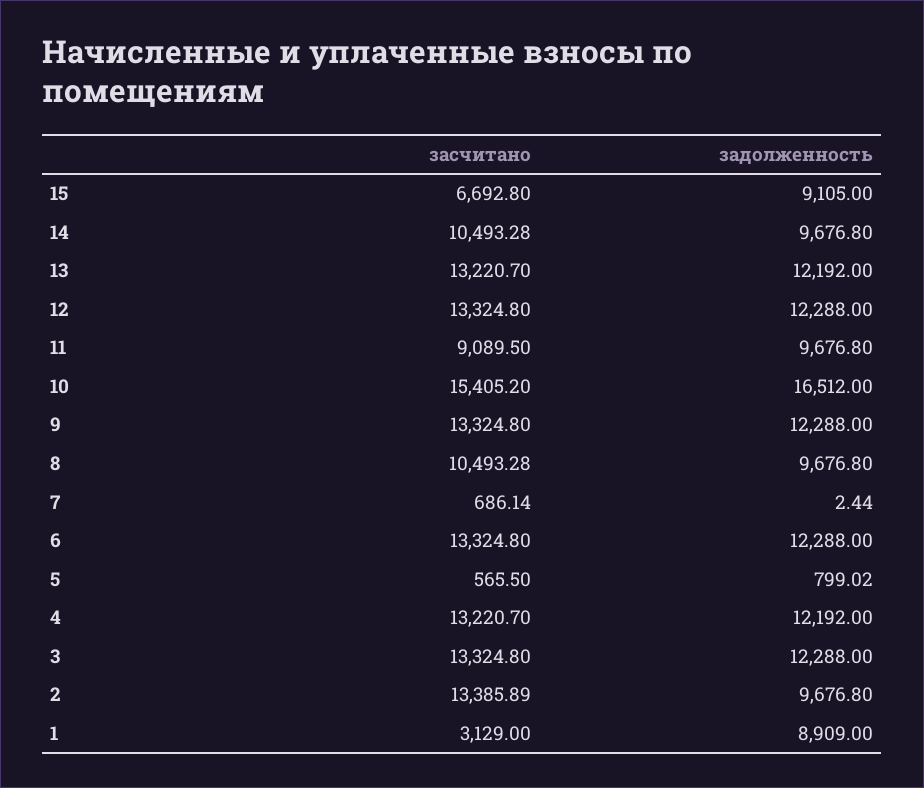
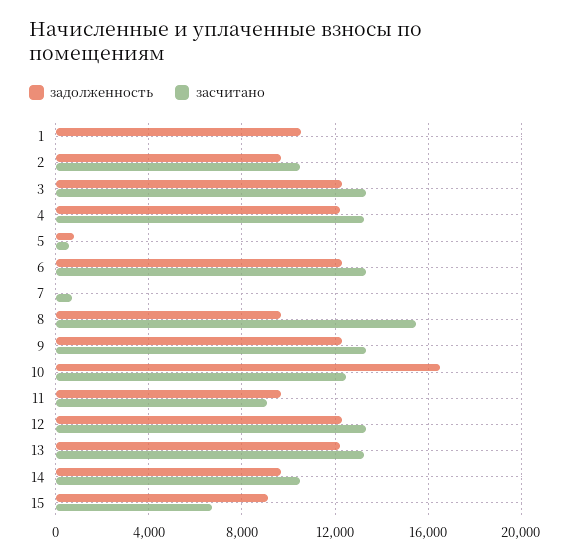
  {
    "засчитано": {
      "15": 6692.8,
      "14": 10493.28,
      "13": 13220.7,
      "12": 13324.8,
      "11": 9089.5,
-     "10": 15405.2,
+     "10": 12500,
      "9": 13324.8,
-     "8": 10493.28,
+     "8": 15500,
      "7": 686.14,
      "6": 13324.8,
      "5": 565.5,
      "4": 13220.7,
      "3": 13324.8,
-     "2": 13385.89,
+     "2": 10500,
-     "1": 3129
+     "1": 0
    },
    "задолженность": {
      "15": 9105,
      "14": 9676.8,
      "13": 12192,
      "12": 12288,
      "11": 9676.8,
      "10": 16512,
      "9": 12288,
      "8": 9676.8,
      "7": 2.44,
      "6": 12288,
      "5": 799.02,
      "4": 12192,
      "3": 12288,
      "2": 9676.8,
-     "1": 8909
+     "1": 10500
    }
  }

